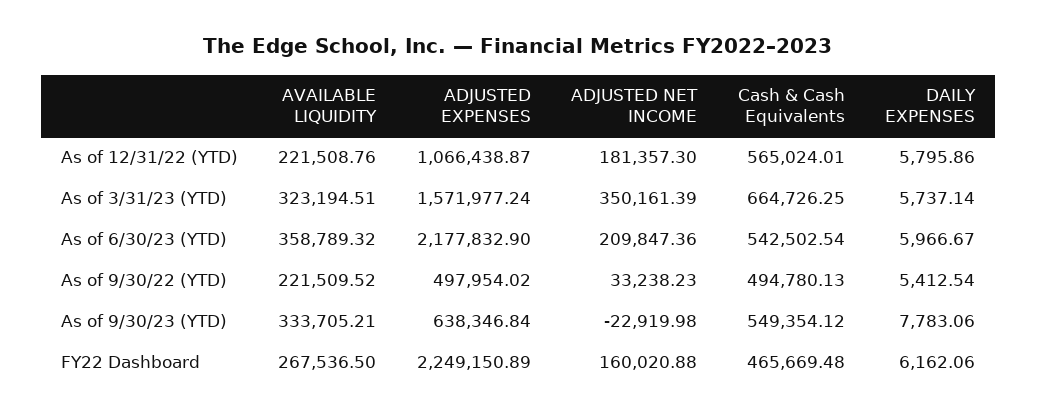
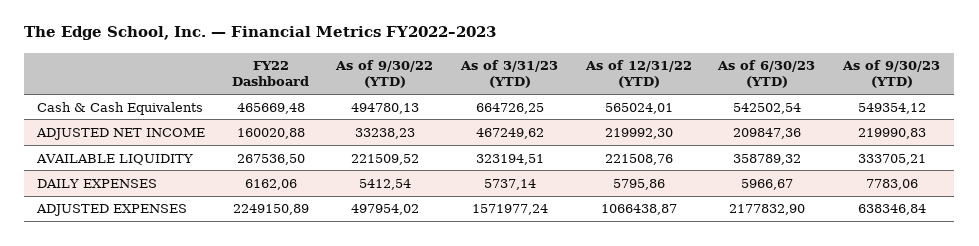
  {
    "AVAILABLE LIQUIDITY": {
      "As of 12/31/22 (YTD)": 221508.76,
      "As of 3/31/23 (YTD)": 323194.51,
      "As of 6/30/23 (YTD)": 358789.32,
      "As of 9/30/22 (YTD)": 221509.52,
      "As of 9/30/23 (YTD)": 333705.21,
      "FY22 Dashboard": 267536.5
    },
    "ADJUSTED EXPENSES": {
      "As of 12/31/22 (YTD)": 1066438.87,
      "As of 3/31/23 (YTD)": 1571977.24,
      "As of 6/30/23 (YTD)": 2177832.9,
      "As of 9/30/22 (YTD)": 497954.02,
      "As of 9/30/23 (YTD)": 638346.84,
      "FY22 Dashboard": 2249150.89
    },
    "ADJUSTED NET INCOME": {
-     "As of 12/31/22 (YTD)": 181357.3,
+     "As of 12/31/22 (YTD)": 219992.3,
-     "As of 3/31/23 (YTD)": 350161.39,
+     "As of 3/31/23 (YTD)": 467249.62,
      "As of 6/30/23 (YTD)": 209847.36,
      "As of 9/30/22 (YTD)": 33238.23,
-     "As of 9/30/23 (YTD)": -22919.98,
+     "As of 9/30/23 (YTD)": 219990.83,
      "FY22 Dashboard": 160020.88
    },
    "Cash & Cash Equivalents": {
      "As of 12/31/22 (YTD)": 565024.01,
      "As of 3/31/23 (YTD)": 664726.25,
      "As of 6/30/23 (YTD)": 542502.54,
      "As of 9/30/22 (YTD)": 494780.13,
      "As of 9/30/23 (YTD)": 549354.12,
      "FY22 Dashboard": 465669.48
    },
    "DAILY EXPENSES": {
      "As of 12/31/22 (YTD)": 5795.86,
      "As of 3/31/23 (YTD)": 5737.14,
      "As of 6/30/23 (YTD)": 5966.67,
      "As of 9/30/22 (YTD)": 5412.54,
      "As of 9/30/23 (YTD)": 7783.06,
      "FY22 Dashboard": 6162.06
    }
  }

